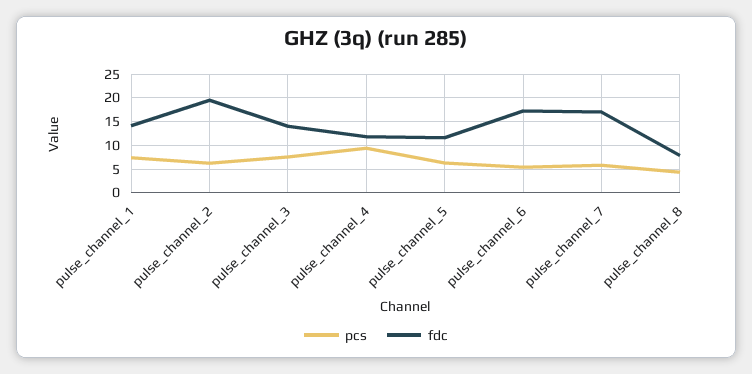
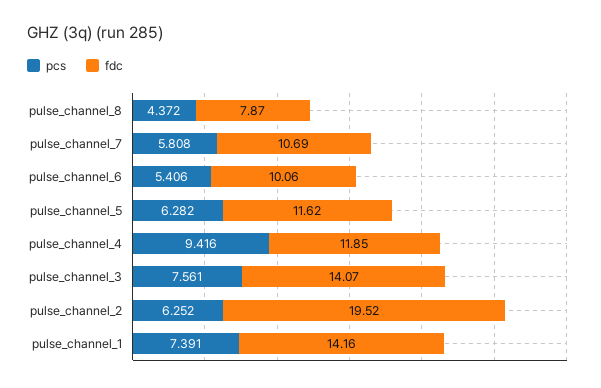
  {
    "pcs": {
      "pulse_channel_1": 7.391,
      "pulse_channel_2": 6.252,
      "pulse_channel_3": 7.561,
      "pulse_channel_4": 9.416,
      "pulse_channel_5": 6.282,
      "pulse_channel_6": 5.406,
      "pulse_channel_7": 5.808,
      "pulse_channel_8": 4.372
    },
    "fdc": {
      "pulse_channel_1": 14.16,
      "pulse_channel_2": 19.52,
      "pulse_channel_3": 14.07,
      "pulse_channel_4": 11.85,
      "pulse_channel_5": 11.62,
-     "pulse_channel_6": 17.5,
+     "pulse_channel_6": 10.06,
-     "pulse_channel_7": 17.5,
+     "pulse_channel_7": 10.69,
      "pulse_channel_8": 7.87
    }
  }

